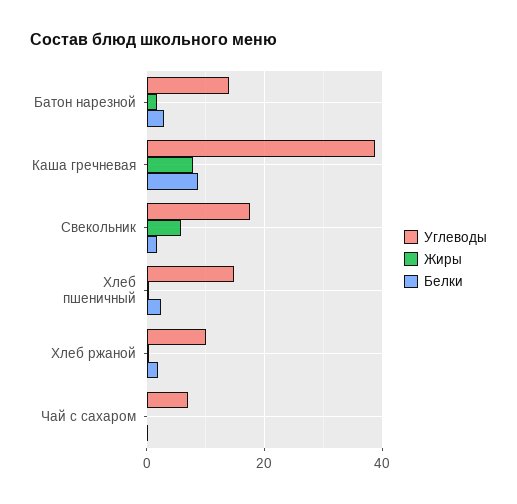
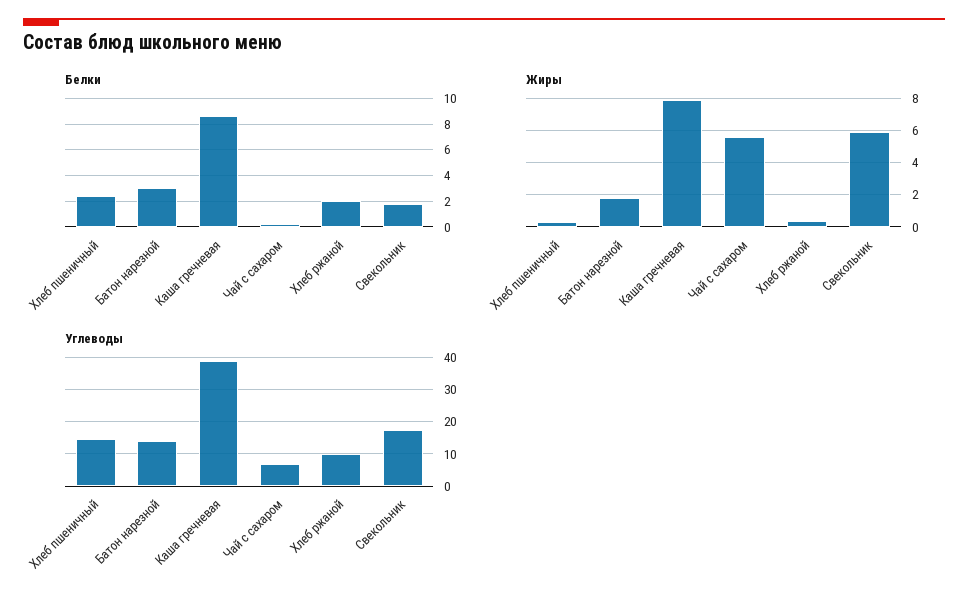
  {
    "Углеводы": {
      "Батон нарезной": 14,
      "Каша гречневая": 38,
      "Свекольник": 18,
      "Хлеб пшеничный": 14,
      "Хлеб ржаной": 10,
      "Чай с сахаром": 8
    },
    "Жиры": {
      "Батон нарезной": 2,
      "Каша гречневая": 8,
      "Свекольник": 6,
      "Хлеб пшеничный": 0.5,
      "Хлеб ржаной": 0.5,
-     "Чай с сахаром": 0
+     "Чай с сахаром": 5.5
    },
    "Белки": {
      "Батон нарезной": 3,
      "Каша гречневая": 8.5,
      "Свекольник": 2,
      "Хлеб пшеничный": 2.5,
      "Хлеб ржаной": 2,
      "Чай с сахаром": 0
    }
  }

